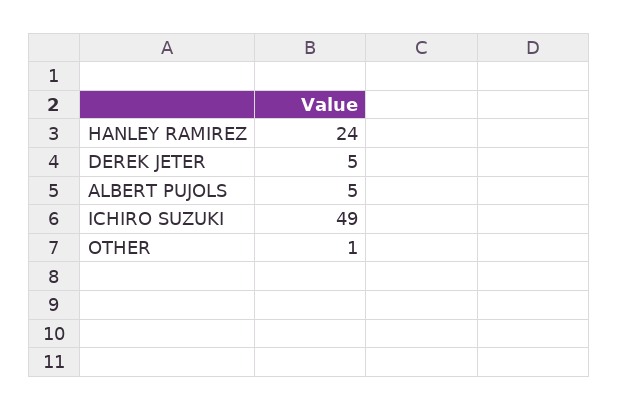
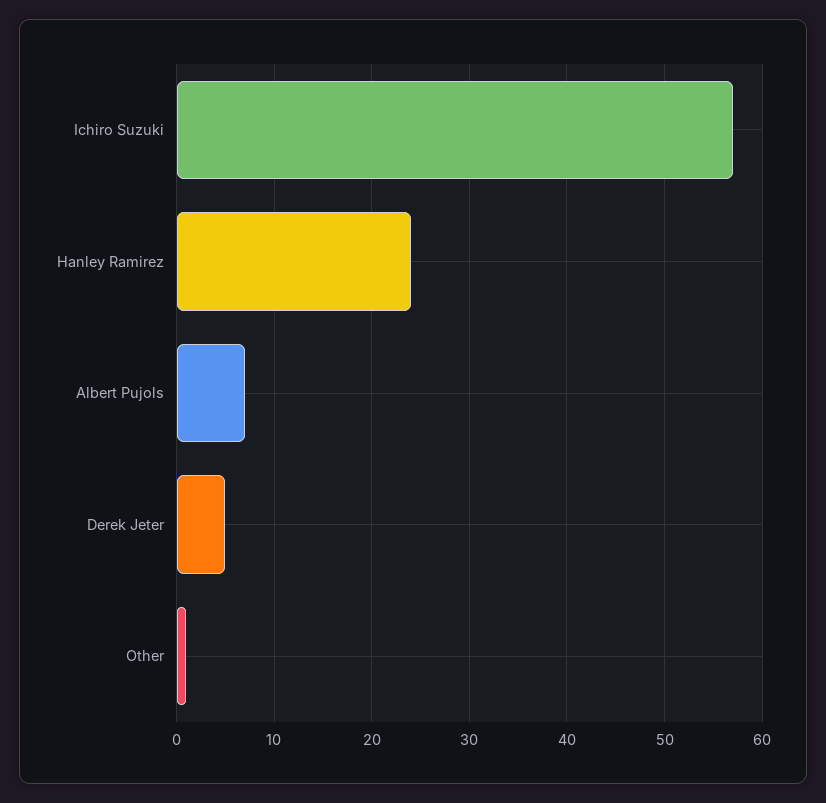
  {
    "HANLEY RAMIREZ": 24,
    "DEREK JETER": 5,
-   "ALBERT PUJOLS": 5,
+   "ALBERT PUJOLS": 7,
-   "ICHIRO SUZUKI": 49,
+   "ICHIRO SUZUKI": 57,
    "OTHER": 1
  }

